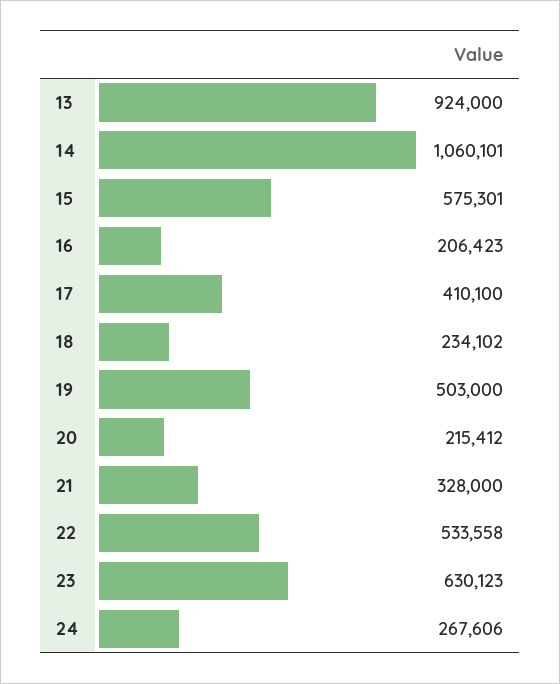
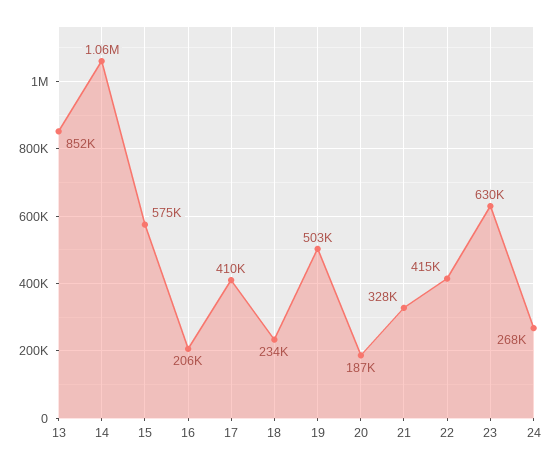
  {
-   "13": 924000,
+   "13": 852000,
    "14": 1060101,
    "15": 575301,
    "16": 206423,
    "17": 410100,
    "18": 234102,
    "19": 503000,
-   "20": 215412,
+   "20": 187000,
    "21": 328000,
-   "22": 533558,
+   "22": 415000,
    "23": 630123,
    "24": 267606
  }

